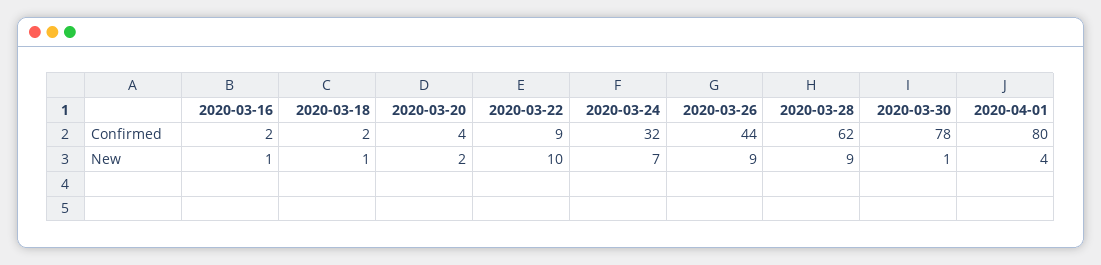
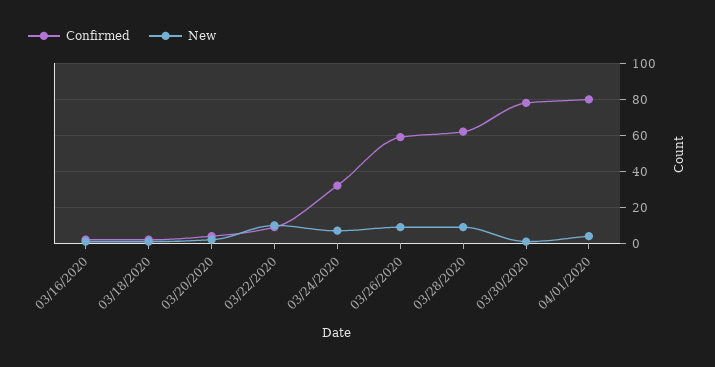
  {
    "Confirmed": {
      "2020-03-16": 2,
      "2020-03-18": 2,
      "2020-03-20": 4,
      "2020-03-22": 9,
      "2020-03-24": 32,
-     "2020-03-26": 44,
+     "2020-03-26": 60,
      "2020-03-28": 62,
      "2020-03-30": 78,
      "2020-04-01": 80
    },
    "New": {
      "2020-03-16": 1,
      "2020-03-18": 1,
      "2020-03-20": 2,
      "2020-03-22": 10,
      "2020-03-24": 7,
      "2020-03-26": 9,
      "2020-03-28": 9,
      "2020-03-30": 1,
      "2020-04-01": 4
    }
  }

